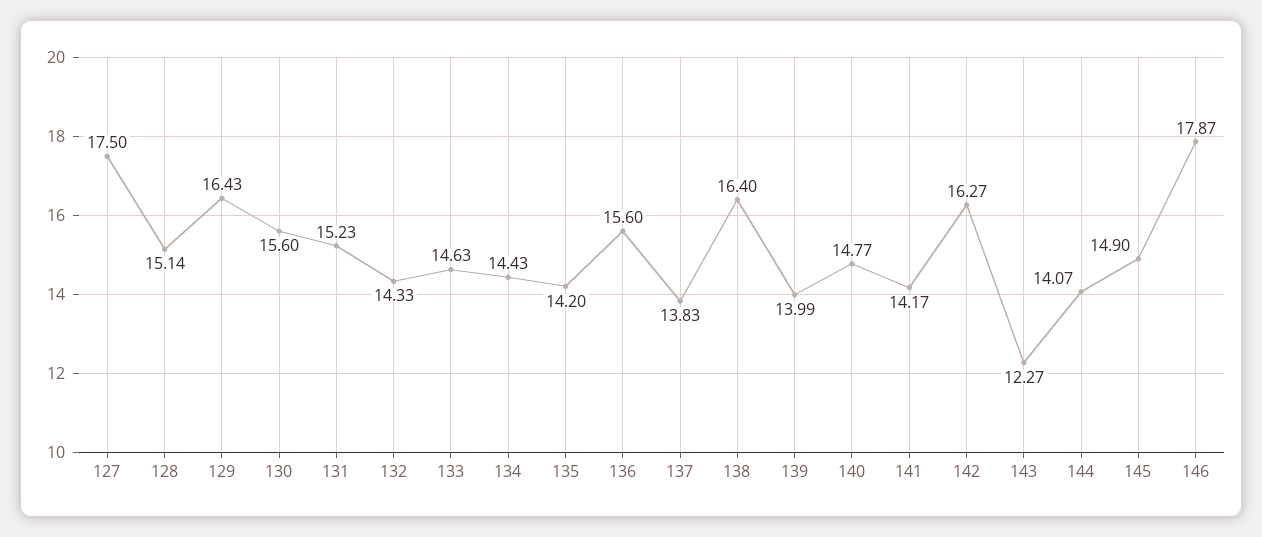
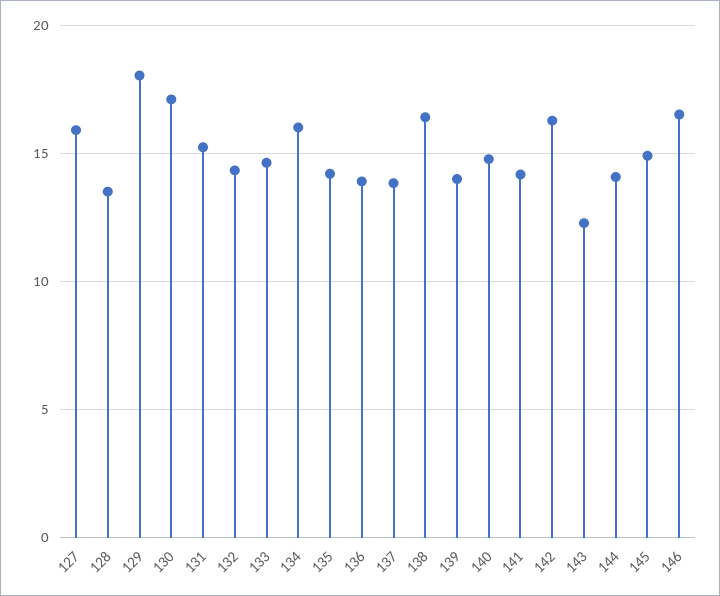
  {
-   "127": 17.5,
+   "127": 16,
-   "128": 15.14,
+   "128": 13.5,
-   "129": 16.43,
+   "129": 18,
-   "130": 15.6,
+   "130": 17,
    "131": 15.23,
    "132": 14.33,
    "133": 14.63,
-   "134": 14.43,
+   "134": 16,
    "135": 14.2,
-   "136": 15.6,
+   "136": 14,
    "137": 13.83,
    "138": 16.4,
    "139": 13.99,
    "140": 14.77,
    "141": 14.17,
    "142": 16.27,
    "143": 12.27,
    "144": 14.07,
    "145": 14.9,
-   "146": 17.87
+   "146": 16.5
  }

